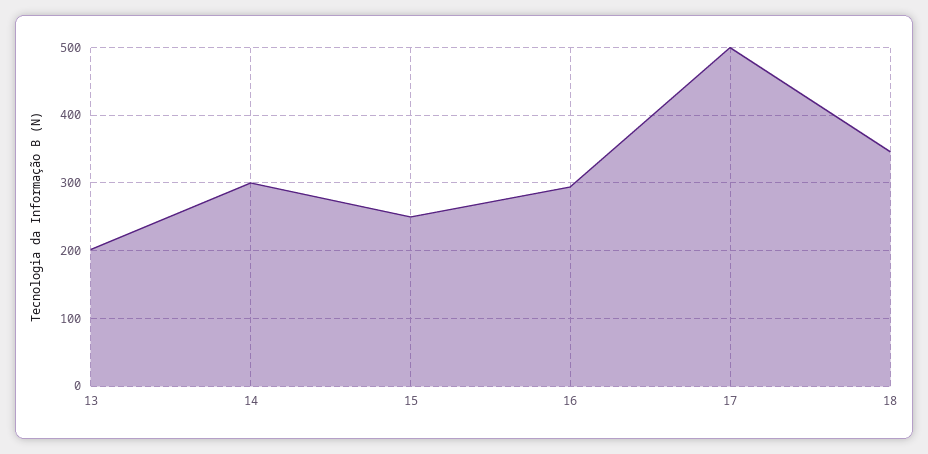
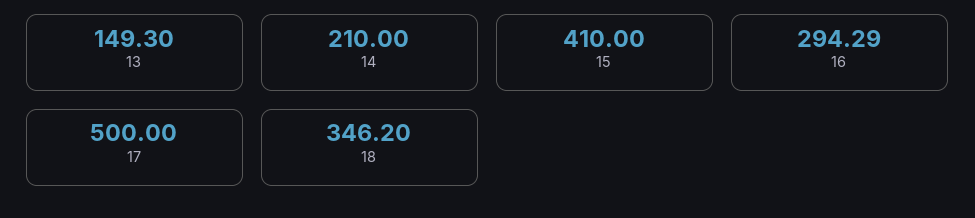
  {
-   "13": 200,
+   "13": 149.3,
-   "14": 300,
+   "14": 210,
-   "15": 250,
+   "15": 410,
    "16": 294.29,
    "17": 500,
    "18": 346.2
  }

